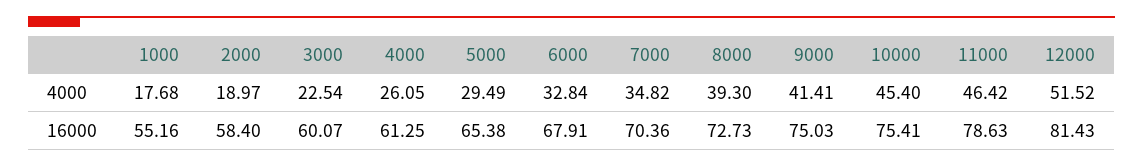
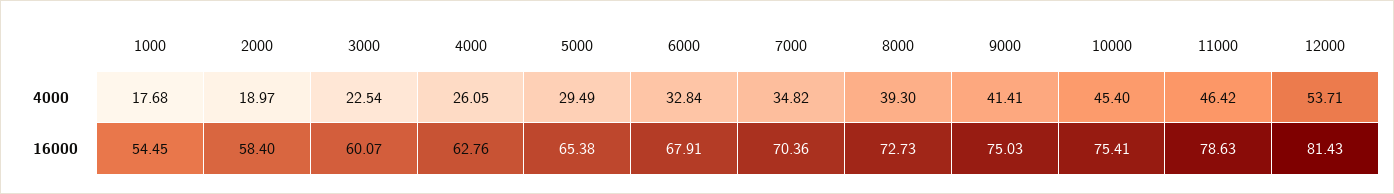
  {
    "1000": {
      "4000": 17.68,
-     "16000": 55.16
+     "16000": 54.45
    },
    "2000": {
      "4000": 18.97,
      "16000": 58.4
    },
    "3000": {
      "4000": 22.54,
      "16000": 60.07
    },
    "4000": {
      "4000": 26.05,
-     "16000": 61.25
+     "16000": 62.76
    },
    "5000": {
      "4000": 29.49,
      "16000": 65.38
    },
    "6000": {
      "4000": 32.84,
      "16000": 67.91
    },
    "7000": {
      "4000": 34.82,
      "16000": 70.36
    },
    "8000": {
      "4000": 39.3,
      "16000": 72.73
    },
    "9000": {
      "4000": 41.41,
      "16000": 75.03
    },
    "10000": {
      "4000": 45.4,
      "16000": 75.41
    },
    "11000": {
      "4000": 46.42,
      "16000": 78.63
    },
    "12000": {
-     "4000": 51.52,
+     "4000": 53.71,
      "16000": 81.43
    }
  }

